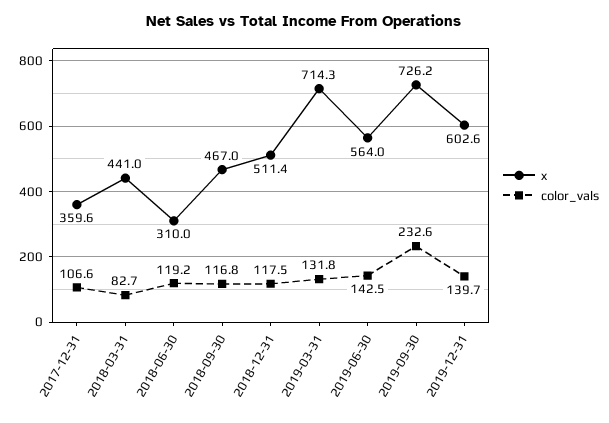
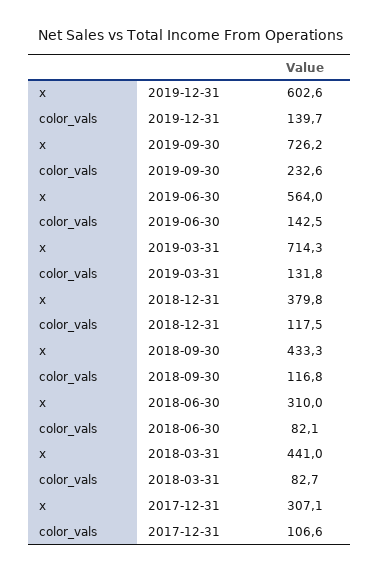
  {
    "x": {
-     "2017-12-31": 359.6,
+     "2017-12-31": 307.1,
      "2018-03-31": 441,
      "2018-06-30": 310,
-     "2018-09-30": 467,
+     "2018-09-30": 433.3,
-     "2018-12-31": 511.4,
+     "2018-12-31": 379.8,
      "2019-03-31": 714.3,
      "2019-06-30": 564,
      "2019-09-30": 726.2,
      "2019-12-31": 602.6
    },
    "color_vals": {
      "2017-12-31": 106.6,
      "2018-03-31": 82.7,
-     "2018-06-30": 119.2,
+     "2018-06-30": 82.1,
      "2018-09-30": 116.8,
      "2018-12-31": 117.5,
      "2019-03-31": 131.8,
      "2019-06-30": 142.5,
      "2019-09-30": 232.6,
      "2019-12-31": 139.7
    }
  }

